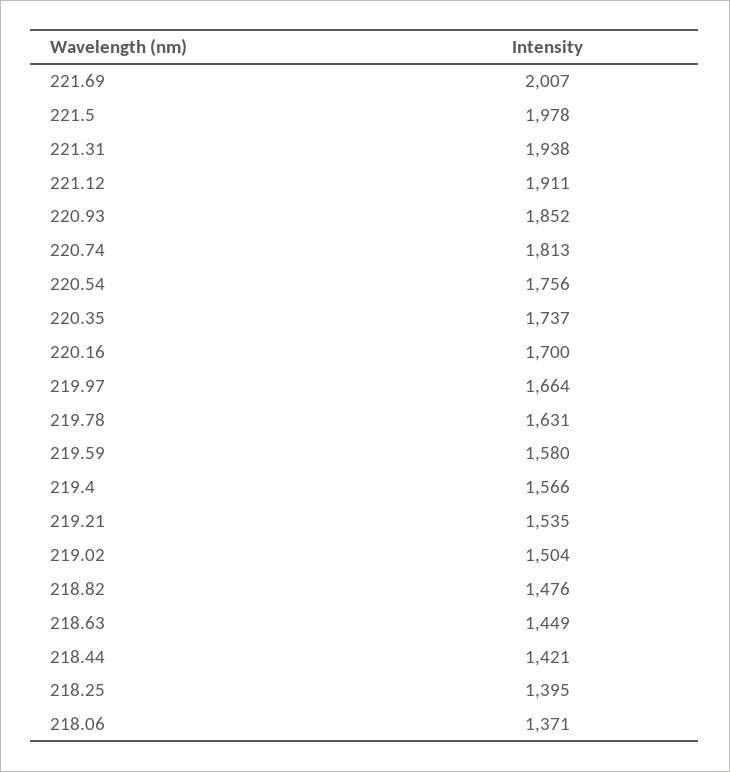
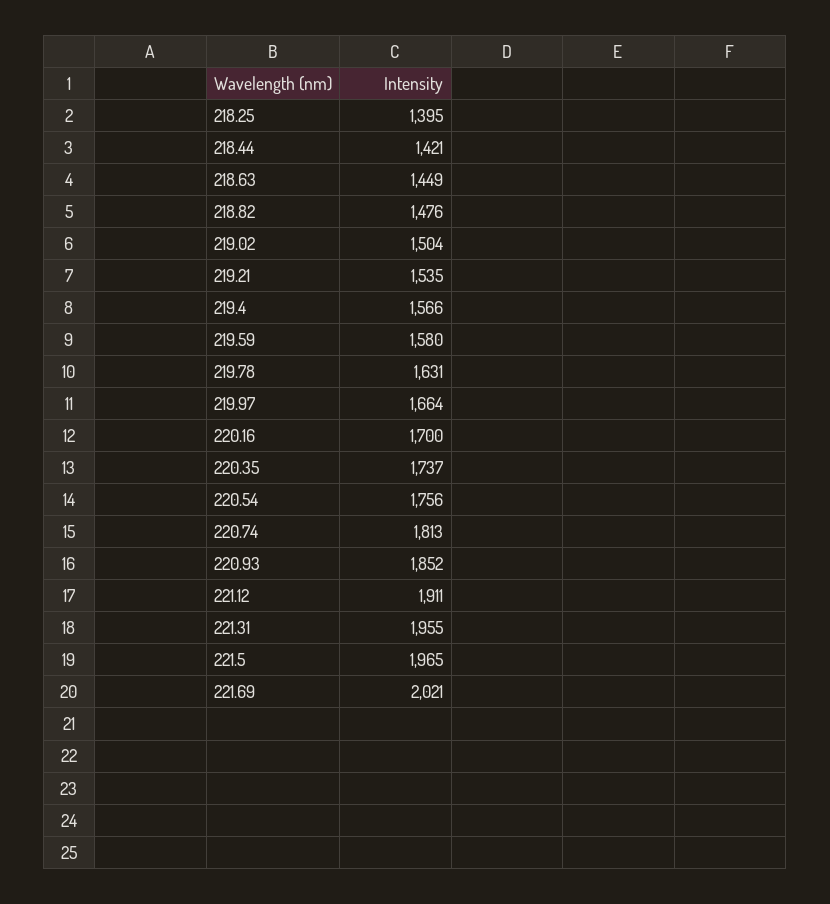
  {
-   "221.69": 2007,
+   "221.69": 2021,
-   "221.5": 1978,
+   "221.5": 1965,
-   "221.31": 1938,
+   "221.31": 1955,
    "221.12": 1911,
    "220.93": 1852,
    "220.74": 1813,
    "220.54": 1756,
    "220.35": 1737,
    "220.16": 1700,
    "219.97": 1664,
    "219.78": 1631,
    "219.59": 1580,
    "219.4": 1566,
    "219.21": 1535,
    "219.02": 1504,
    "218.82": 1476,
    "218.63": 1449,
    "218.44": 1421,
-   "218.25": 1395,
+   "218.25": 1395
-   "218.06": 1371
  }

